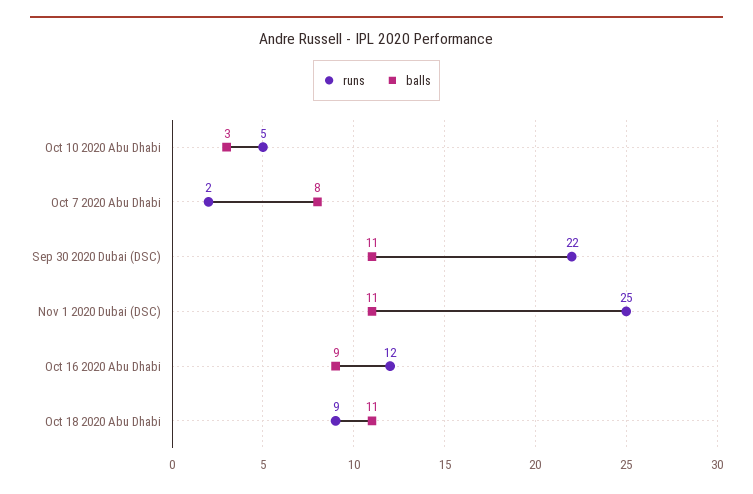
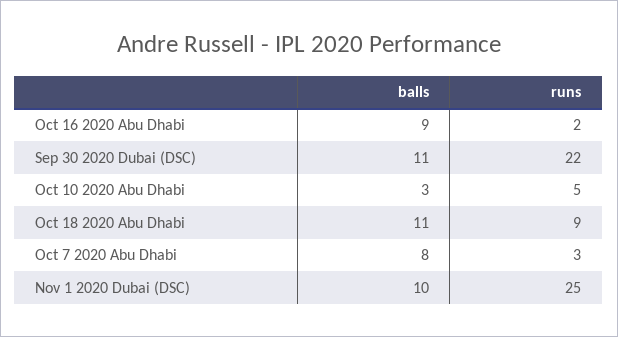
  {
    "runs": {
      "Oct 10 2020 Abu Dhabi": 5,
-     "Oct 7 2020 Abu Dhabi": 2,
+     "Oct 7 2020 Abu Dhabi": 3,
      "Sep 30 2020 Dubai (DSC)": 22,
      "Nov 1 2020 Dubai (DSC)": 25,
-     "Oct 16 2020 Abu Dhabi": 12,
+     "Oct 16 2020 Abu Dhabi": 2,
      "Oct 18 2020 Abu Dhabi": 9
    },
    "balls": {
      "Oct 10 2020 Abu Dhabi": 3,
      "Oct 7 2020 Abu Dhabi": 8,
      "Sep 30 2020 Dubai (DSC)": 11,
-     "Nov 1 2020 Dubai (DSC)": 11,
+     "Nov 1 2020 Dubai (DSC)": 10,
      "Oct 16 2020 Abu Dhabi": 9,
      "Oct 18 2020 Abu Dhabi": 11
    }
  }

